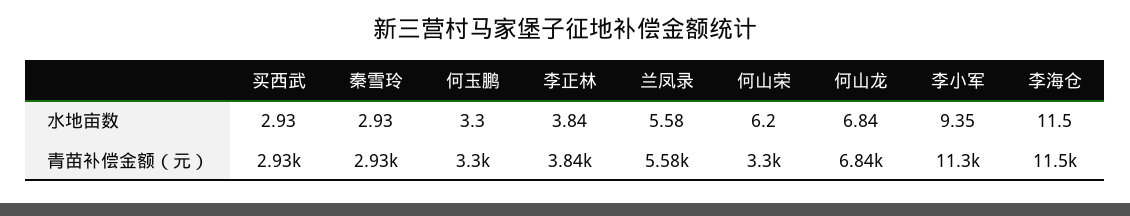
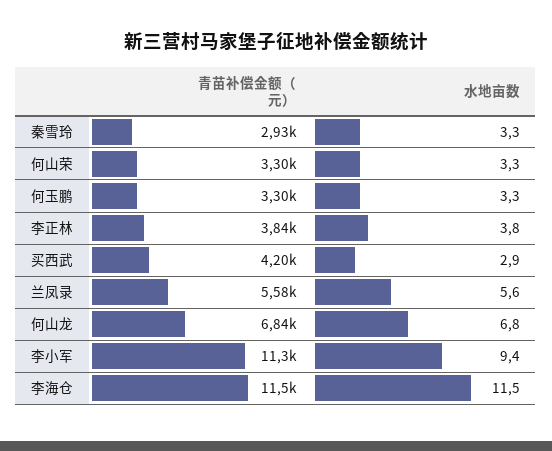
  {
    "买西武": {
      "水地亩数": 2.93,
-     "青苗补偿金额（元）": 2930
+     "青苗补偿金额（元）": 4200
    },
    "秦雪玲": {
-     "水地亩数": 2.93,
+     "水地亩数": 3.3,
      "青苗补偿金额（元）": 2930
    },
    "何玉鹏": {
      "水地亩数": 3.3,
      "青苗补偿金额（元）": 3300
    },
    "李正林": {
      "水地亩数": 3.84,
      "青苗补偿金额（元）": 3840
    },
    "兰凤录": {
      "水地亩数": 5.58,
      "青苗补偿金额（元）": 5580
    },
    "何山荣": {
-     "水地亩数": 6.2,
+     "水地亩数": 3.3,
      "青苗补偿金额（元）": 3300
    },
    "何山龙": {
      "水地亩数": 6.84,
      "青苗补偿金额（元）": 6840
    },
    "李小军": {
      "水地亩数": 9.35,
      "青苗补偿金额（元）": 11300
    },
    "李海仓": {
      "水地亩数": 11.5,
      "青苗补偿金额（元）": 11500
    }
  }

